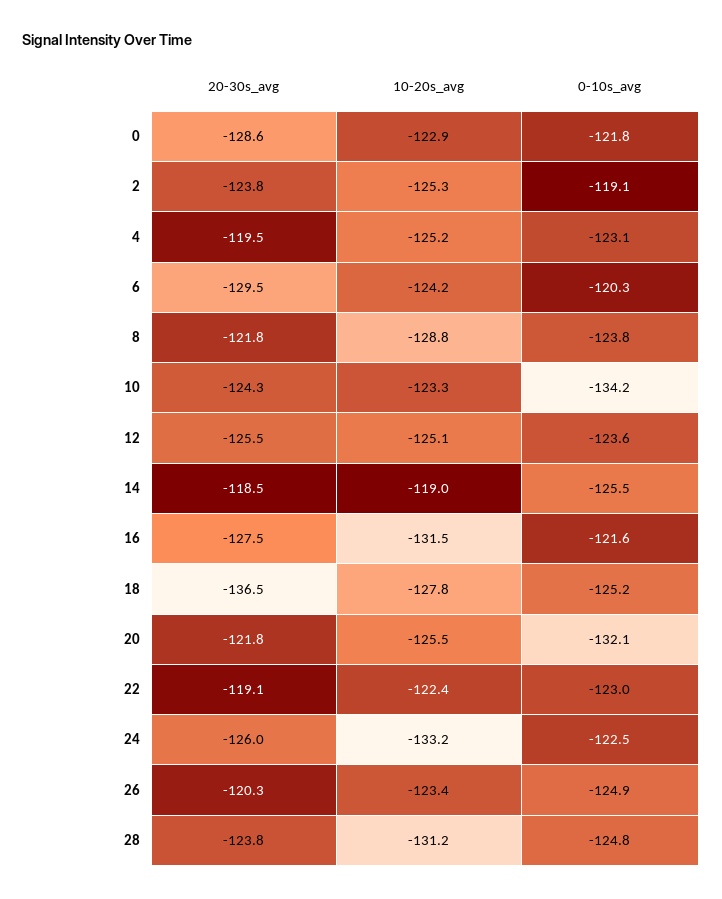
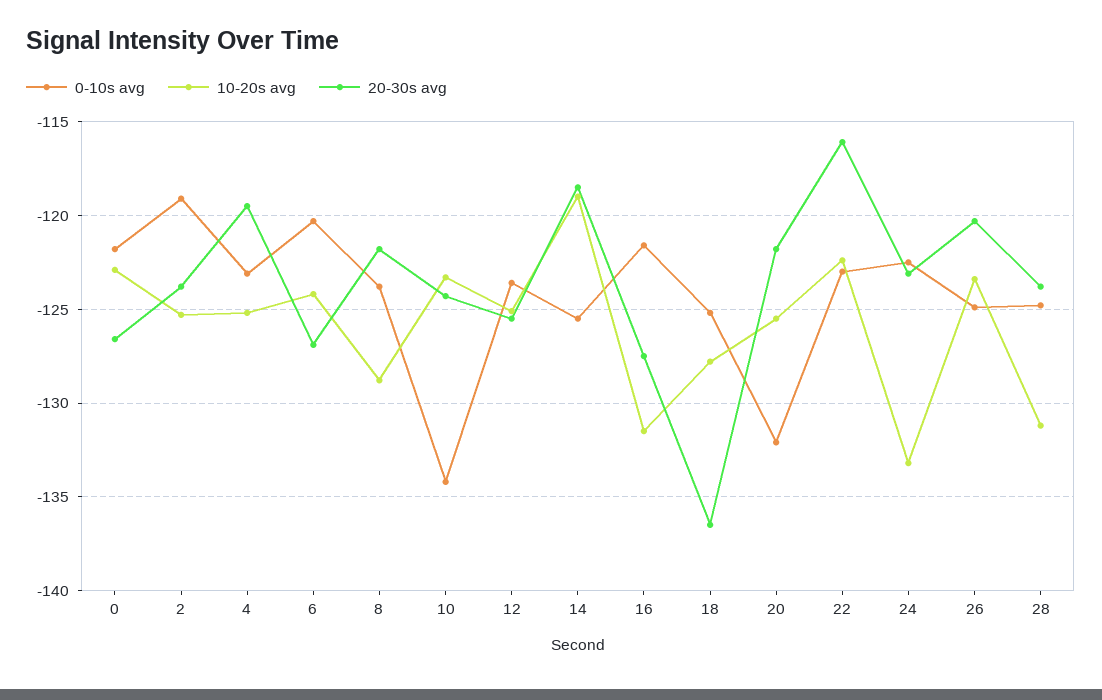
  {
    "20-30s_avg": {
-     "0": -128.6,
+     "0": -126.5,
      "2": -123.8,
      "4": -119.5,
-     "6": -129.5,
+     "6": -127,
      "8": -121.8,
      "10": -124.3,
      "12": -125.5,
      "14": -118.5,
      "16": -127.5,
      "18": -136.5,
      "20": -121.8,
-     "22": -119.1,
+     "22": -116,
-     "24": -126,
+     "24": -123,
      "26": -120.3,
      "28": -123.8
    },
    "10-20s_avg": {
      "0": -122.9,
      "2": -125.3,
      "4": -125.2,
      "6": -124.2,
      "8": -128.8,
      "10": -123.3,
      "12": -125.1,
      "14": -119,
      "16": -131.5,
      "18": -127.8,
      "20": -125.5,
      "22": -122.4,
      "24": -133.2,
      "26": -123.4,
      "28": -131.2
    },
    "0-10s_avg": {
      "0": -121.8,
      "2": -119.1,
      "4": -123.1,
      "6": -120.3,
      "8": -123.8,
      "10": -134.2,
      "12": -123.6,
      "14": -125.5,
      "16": -121.6,
      "18": -125.2,
      "20": -132.1,
      "22": -123,
      "24": -122.5,
      "26": -124.9,
      "28": -124.8
    }
  }

